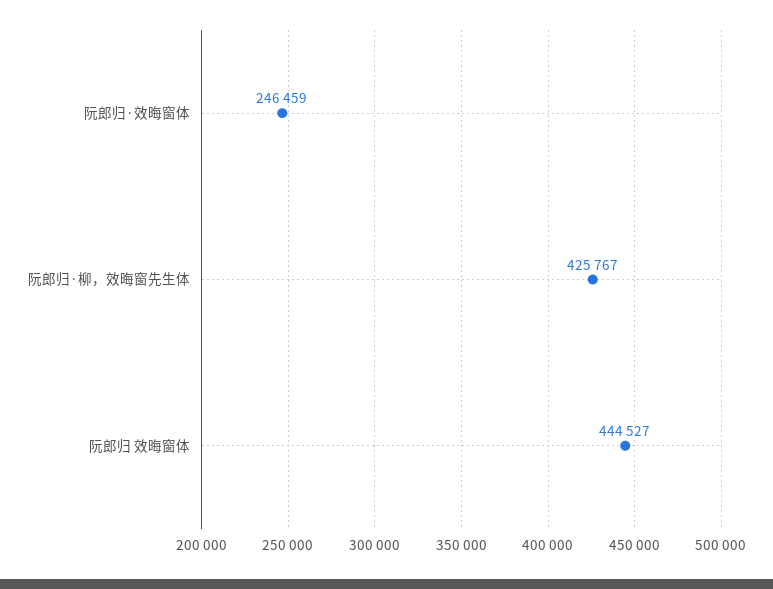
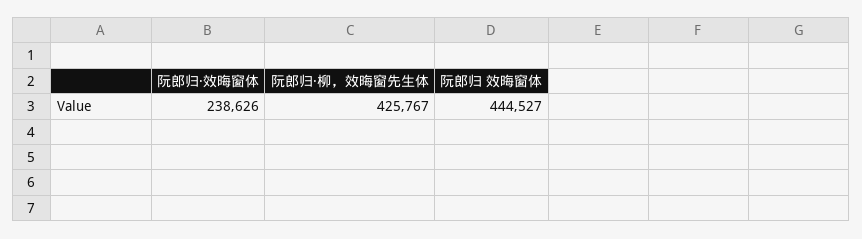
  {
-   "阮郎归·效晦窗体": 246459,
+   "阮郎归·效晦窗体": 238626,
    "阮郎归·柳，效晦窗先生体": 425767,
    "阮郎归 效晦窗体": 444527
  }

